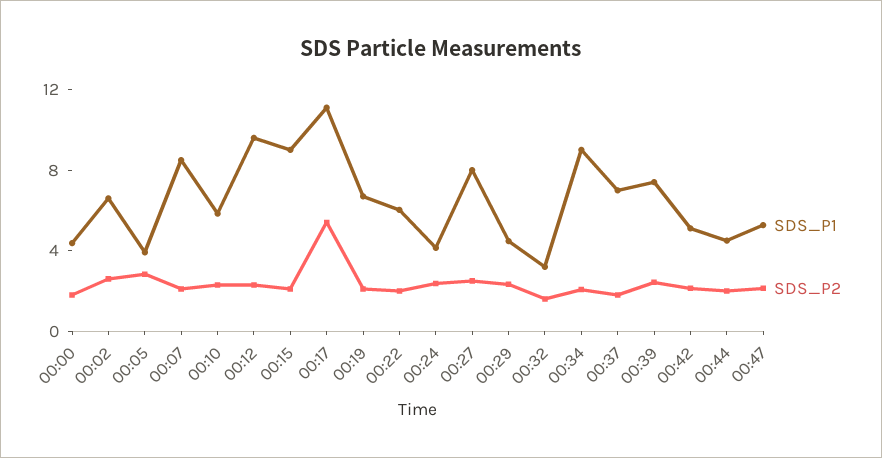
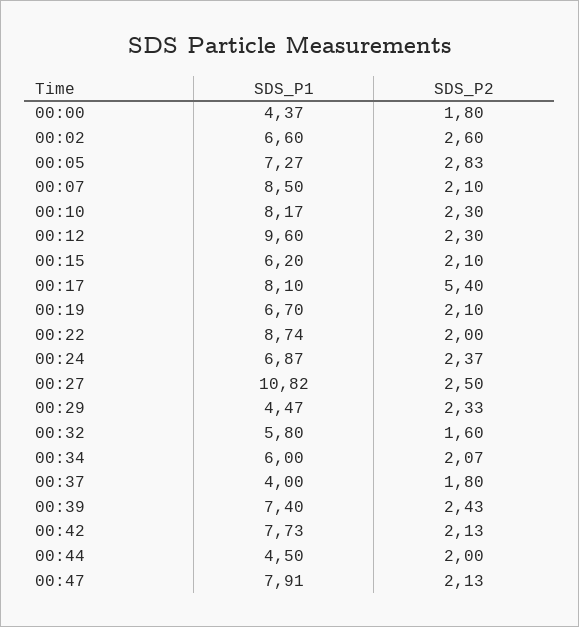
  {
    "SDS_P1": {
      "00:00": 4.37,
      "00:02": 6.6,
-     "00:05": 4,
+     "00:05": 7.27,
      "00:07": 8.5,
-     "00:10": 6,
+     "00:10": 8.17,
      "00:12": 9.6,
-     "00:15": 9,
+     "00:15": 6.2,
-     "00:17": 11,
+     "00:17": 8.1,
      "00:19": 6.7,
-     "00:22": 6,
+     "00:22": 8.74,
-     "00:24": 4,
+     "00:24": 6.87,
-     "00:27": 8,
+     "00:27": 10.82,
      "00:29": 4.47,
-     "00:32": 3,
+     "00:32": 5.8,
-     "00:34": 9,
+     "00:34": 6,
-     "00:37": 7,
+     "00:37": 4,
      "00:39": 7.4,
-     "00:42": 5,
+     "00:42": 7.73,
      "00:44": 4.5,
-     "00:47": 5
+     "00:47": 7.91
    },
    "SDS_P2": {
      "00:00": 1.8,
      "00:02": 2.6,
      "00:05": 2.83,
      "00:07": 2.1,
      "00:10": 2.3,
      "00:12": 2.3,
      "00:15": 2.1,
      "00:17": 5.4,
      "00:19": 2.1,
      "00:22": 2,
      "00:24": 2.37,
      "00:27": 2.5,
      "00:29": 2.33,
      "00:32": 1.6,
      "00:34": 2.07,
      "00:37": 1.8,
      "00:39": 2.43,
      "00:42": 2.13,
      "00:44": 2,
      "00:47": 2.13
    }
  }

